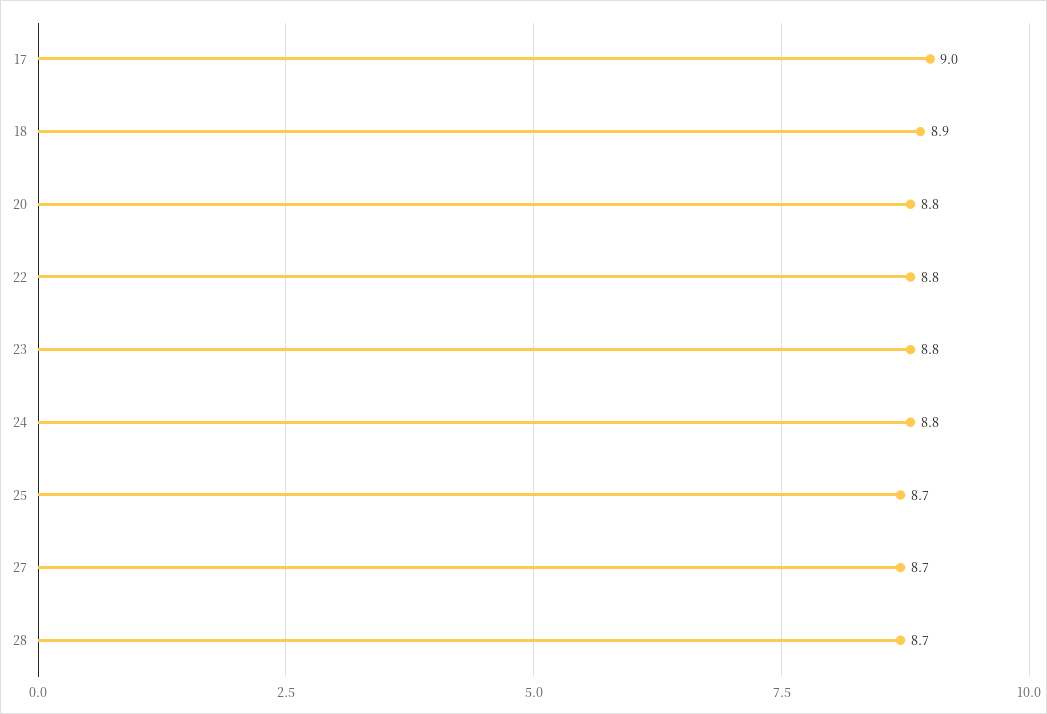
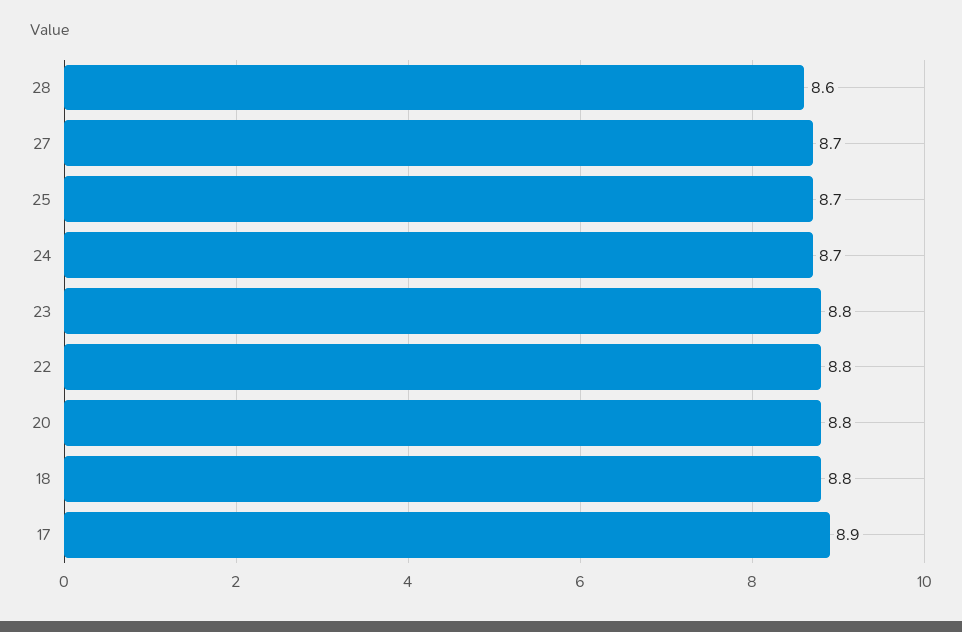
  {
-   "17": 9,
+   "17": 8.9,
-   "18": 8.9,
+   "18": 8.8,
    "20": 8.8,
    "22": 8.8,
    "23": 8.8,
-   "24": 8.8,
+   "24": 8.7,
    "25": 8.7,
    "27": 8.7,
-   "28": 8.7
+   "28": 8.6
  }

